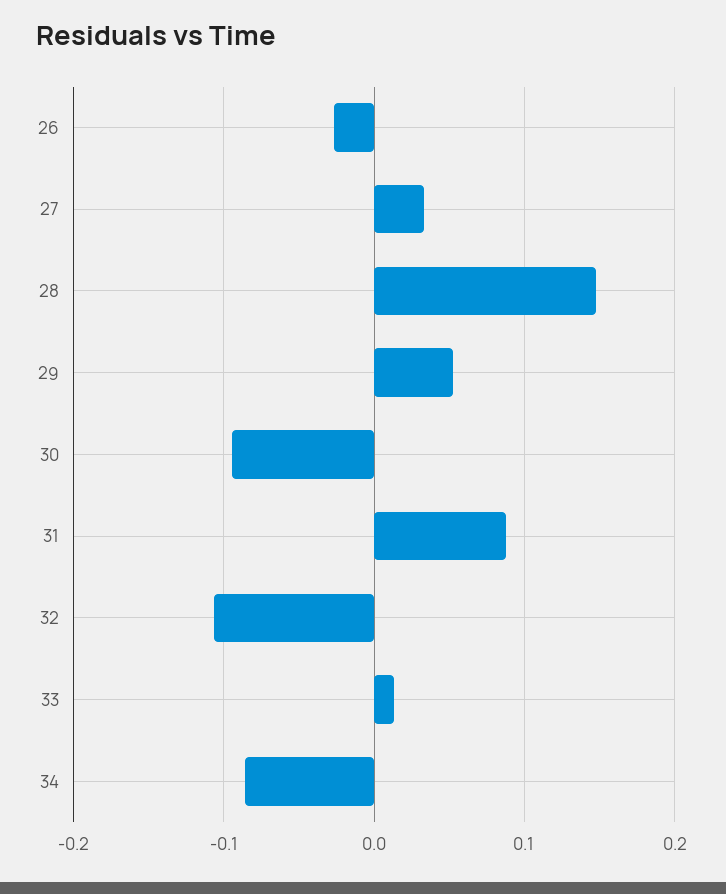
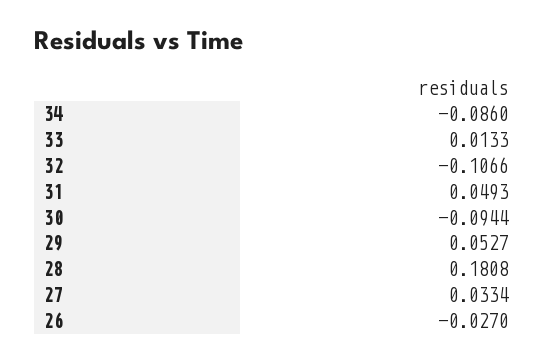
  {
    "26": -0.027,
    "27": 0.0334,
-   "28": 0.15,
+   "28": 0.1808,
    "29": 0.0527,
    "30": -0.0944,
-   "31": 0.09,
+   "31": 0.0493,
    "32": -0.1066,
    "33": 0.0133,
    "34": -0.086
  }

